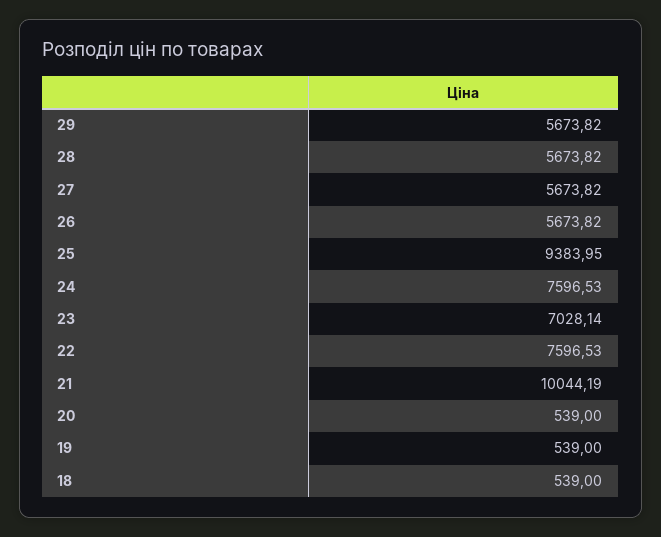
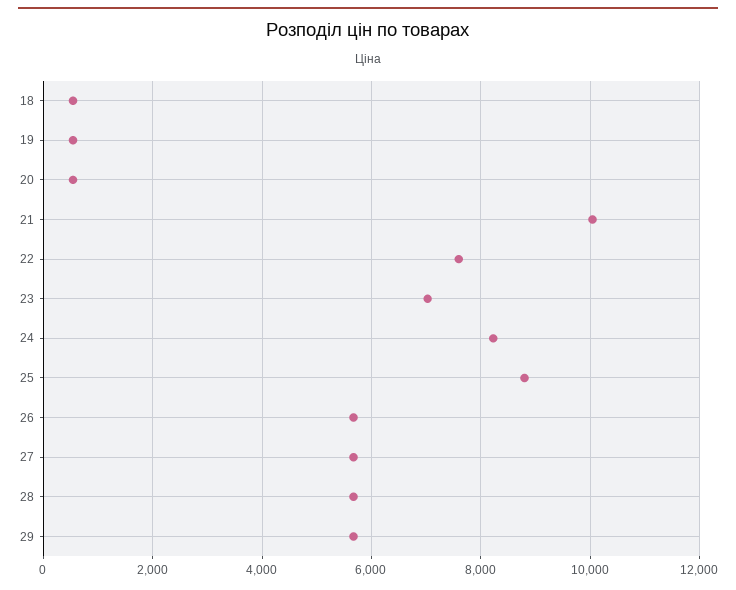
  {
    "29": 5673.82,
    "28": 5673.82,
    "27": 5673.82,
    "26": 5673.82,
-   "25": 9383.95,
+   "25": 8800,
-   "24": 7596.53,
+   "24": 8200,
    "23": 7028.14,
    "22": 7596.53,
    "21": 10044.19,
    "20": 539,
    "19": 539,
    "18": 539
  }

